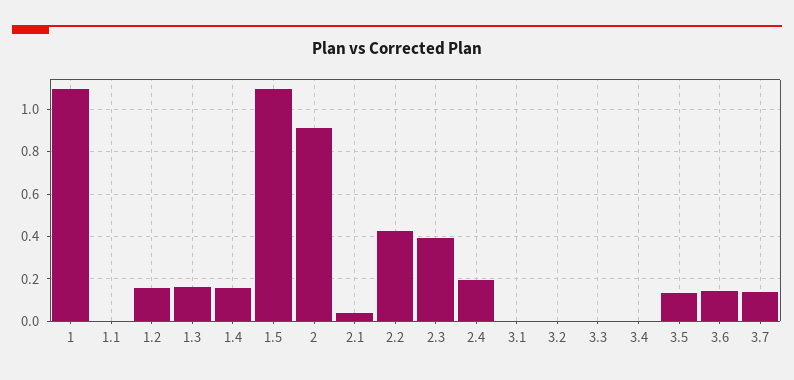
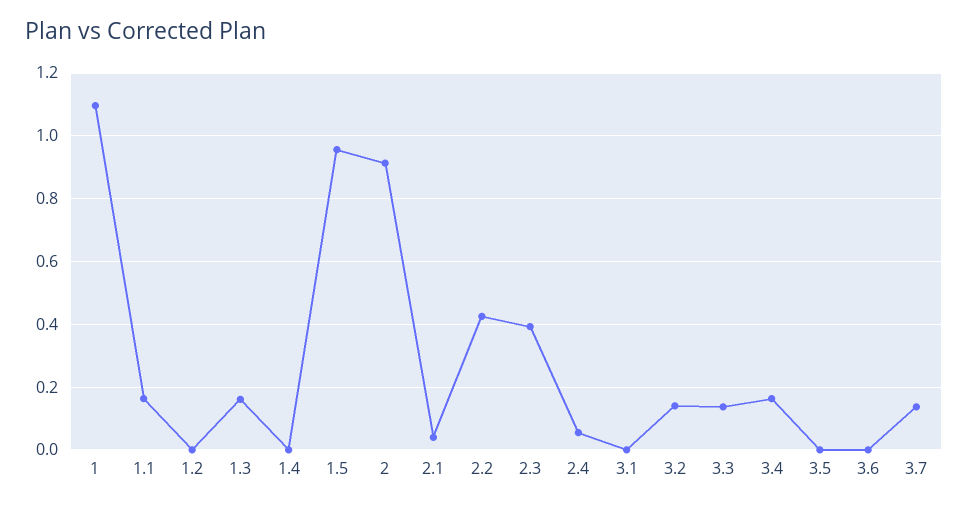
  {
    "1": 1.1,
-   "1.1": 0,
+   "1.1": 0.16,
-   "1.2": 0.15,
+   "1.2": 0,
    "1.3": 0.16,
-   "1.4": 0.15,
+   "1.4": 0,
-   "1.5": 1.1,
+   "1.5": 0.96,
    "2": 0.92,
    "2.1": 0.04,
    "2.2": 0.42,
    "2.3": 0.4,
-   "2.4": 0.2,
+   "2.4": 0.06,
    "3.1": 0,
-   "3.2": 0,
+   "3.2": 0.14,
-   "3.3": 0,
+   "3.3": 0.14,
-   "3.4": 0,
+   "3.4": 0.16,
-   "3.5": 0.15,
+   "3.5": 0,
-   "3.6": 0.15,
+   "3.6": 0,
    "3.7": 0.14
  }

